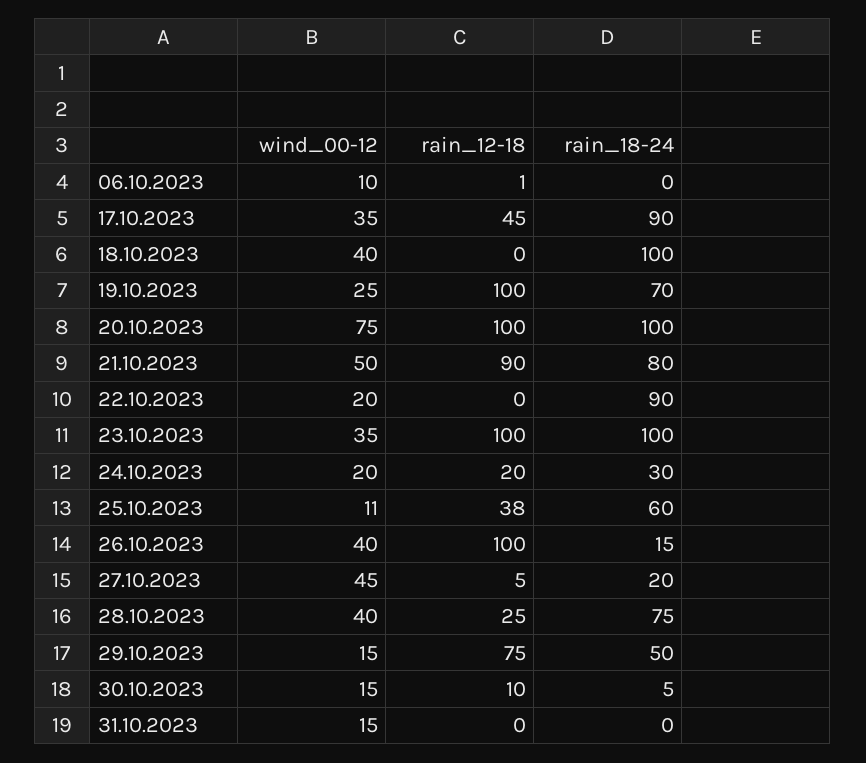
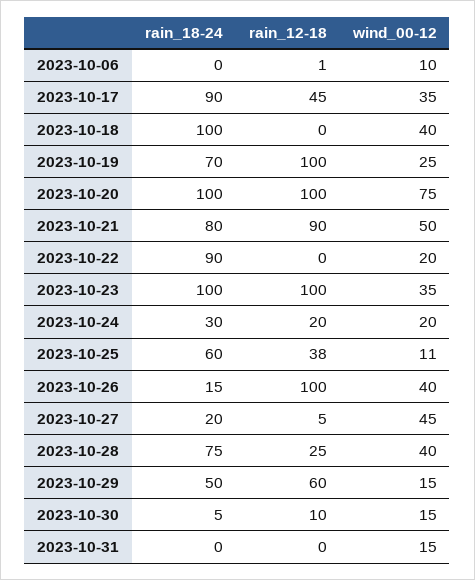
  {
    "wind_00-12": {
      "06.10.2023": 10,
      "17.10.2023": 35,
      "18.10.2023": 40,
      "19.10.2023": 25,
      "20.10.2023": 75,
      "21.10.2023": 50,
      "22.10.2023": 20,
      "23.10.2023": 35,
      "24.10.2023": 20,
      "25.10.2023": 11,
      "26.10.2023": 40,
      "27.10.2023": 45,
      "28.10.2023": 40,
      "29.10.2023": 15,
      "30.10.2023": 15,
      "31.10.2023": 15
    },
    "rain_12-18": {
      "06.10.2023": 1,
      "17.10.2023": 45,
      "18.10.2023": 0,
      "19.10.2023": 100,
      "20.10.2023": 100,
      "21.10.2023": 90,
      "22.10.2023": 0,
      "23.10.2023": 100,
      "24.10.2023": 20,
      "25.10.2023": 38,
      "26.10.2023": 100,
      "27.10.2023": 5,
      "28.10.2023": 25,
-     "29.10.2023": 75,
+     "29.10.2023": 60,
      "30.10.2023": 10,
      "31.10.2023": 0
    },
    "rain_18-24": {
      "06.10.2023": 0,
      "17.10.2023": 90,
      "18.10.2023": 100,
      "19.10.2023": 70,
      "20.10.2023": 100,
      "21.10.2023": 80,
      "22.10.2023": 90,
      "23.10.2023": 100,
      "24.10.2023": 30,
      "25.10.2023": 60,
      "26.10.2023": 15,
      "27.10.2023": 20,
      "28.10.2023": 75,
      "29.10.2023": 50,
      "30.10.2023": 5,
      "31.10.2023": 0
    }
  }

